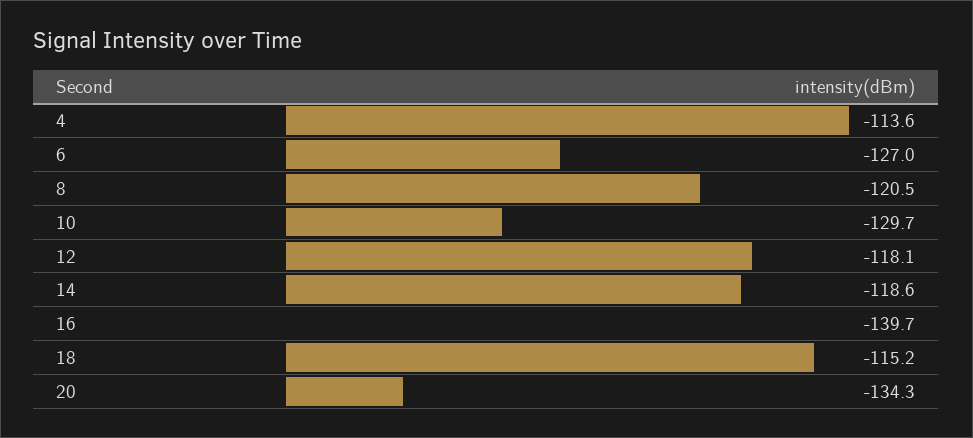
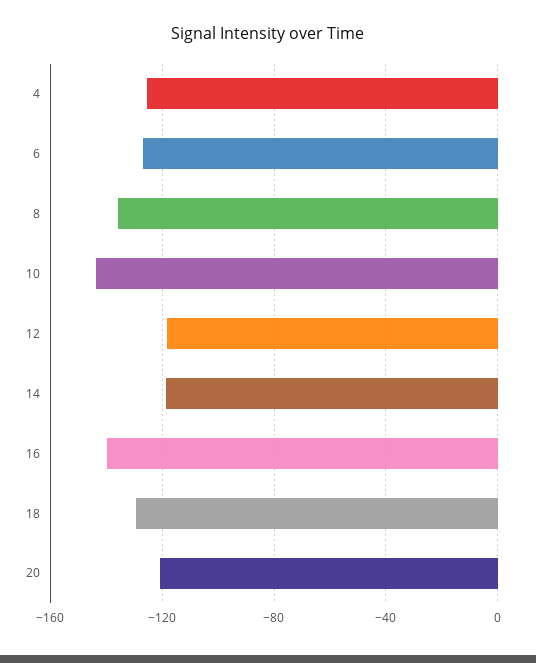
  {
-   "4": -113.6,
+   "4": -125,
    "6": -127,
-   "8": -120.5,
+   "8": -135,
-   "10": -129.7,
+   "10": -145,
    "12": -118.1,
    "14": -118.6,
    "16": -139.7,
-   "18": -115.2,
+   "18": -130,
-   "20": -134.3
+   "20": -120
  }

